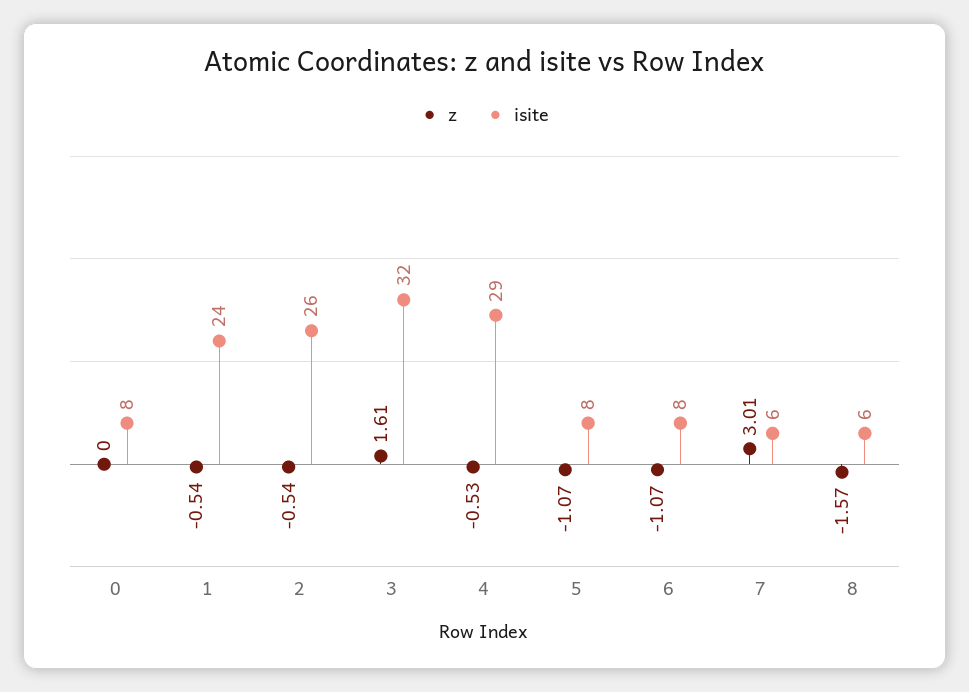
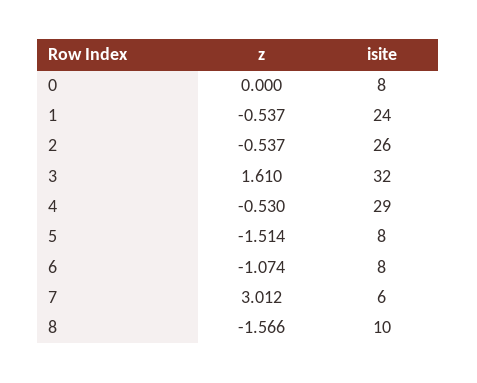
  {
    "z": {
      "0": 0,
      "1": -0.537,
      "2": -0.537,
      "3": 1.61,
      "4": -0.53,
-     "5": -1.07,
+     "5": -1.514,
      "6": -1.074,
      "7": 3.012,
      "8": -1.566
    },
    "isite": {
      "0": 8,
      "1": 24,
      "2": 26,
      "3": 32,
      "4": 29,
      "5": 8,
      "6": 8,
      "7": 6,
-     "8": 6
+     "8": 10
    }
  }

